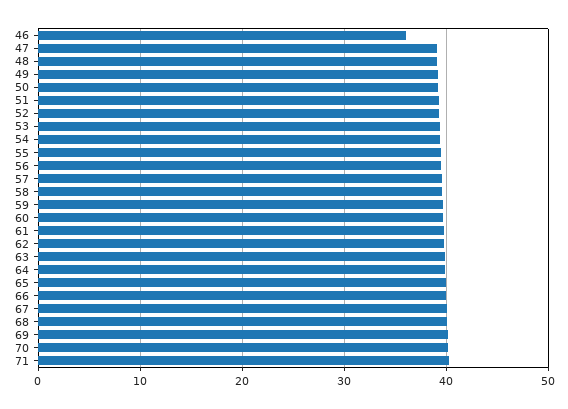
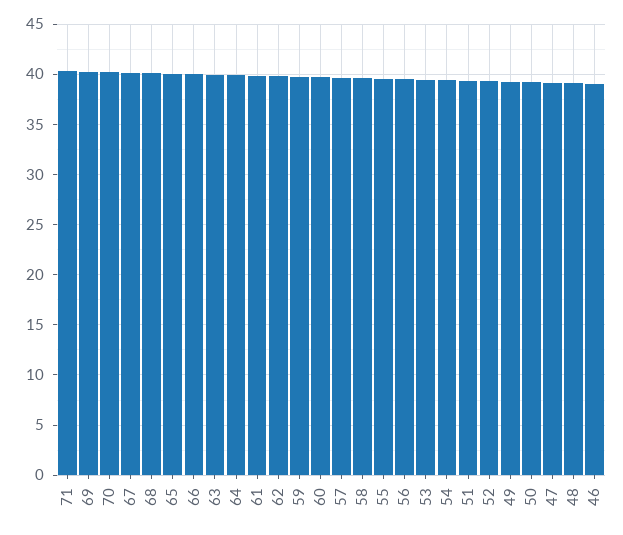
  {
-   "46": 36,
+   "46": 39,
    "47": 39,
    "48": 39,
    "49": 39,
    "50": 39,
    "51": 39,
    "52": 39,
    "53": 39,
    "54": 39,
    "55": 40,
    "56": 40,
    "57": 40,
    "58": 40,
    "59": 40,
    "60": 40,
    "61": 40,
    "62": 40,
    "63": 40,
    "64": 40,
    "65": 40,
    "66": 40,
    "67": 40,
    "68": 40,
    "69": 40,
    "70": 40,
    "71": 40
  }

